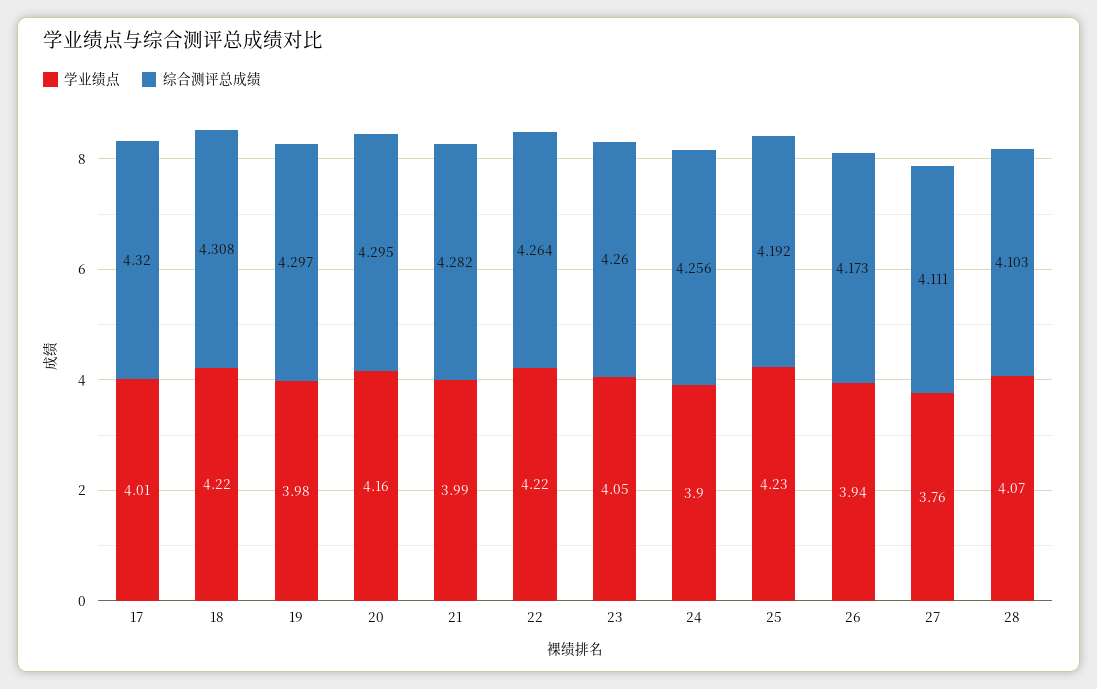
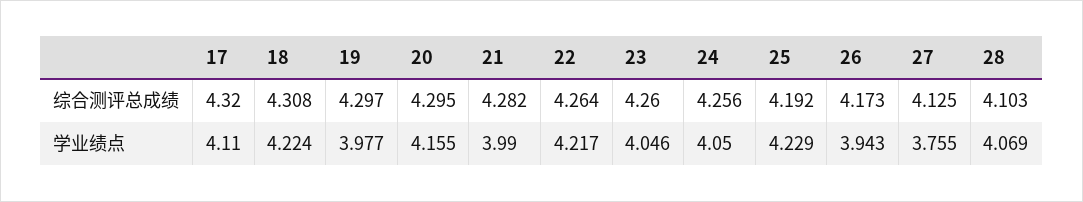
  {
    "学业绩点": {
-     "17": 4.01,
+     "17": 4.11,
      "18": 4.224,
      "19": 3.977,
      "20": 4.155,
      "21": 3.99,
      "22": 4.217,
      "23": 4.046,
-     "24": 3.9,
+     "24": 4.05,
      "25": 4.229,
      "26": 3.943,
      "27": 3.755,
      "28": 4.069
    },
    "综合测评总成绩": {
      "17": 4.32,
      "18": 4.308,
      "19": 4.297,
      "20": 4.295,
      "21": 4.282,
      "22": 4.264,
      "23": 4.26,
      "24": 4.256,
      "25": 4.192,
      "26": 4.173,
-     "27": 4.111,
+     "27": 4.125,
      "28": 4.103
    }
  }

